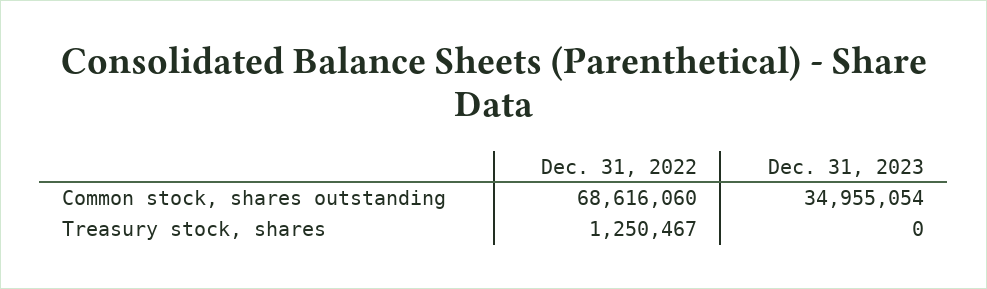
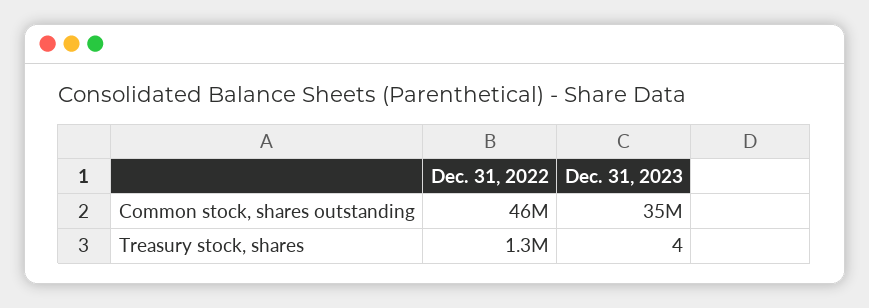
  {
    "Dec. 31, 2022": {
-     "Common stock, shares outstanding": 68616060,
+     "Common stock, shares outstanding": 46000000,
      "Treasury stock, shares": 1250467
    },
    "Dec. 31, 2023": {
      "Common stock, shares outstanding": 34955054,
-     "Treasury stock, shares": 0
+     "Treasury stock, shares": 4
    }
  }

